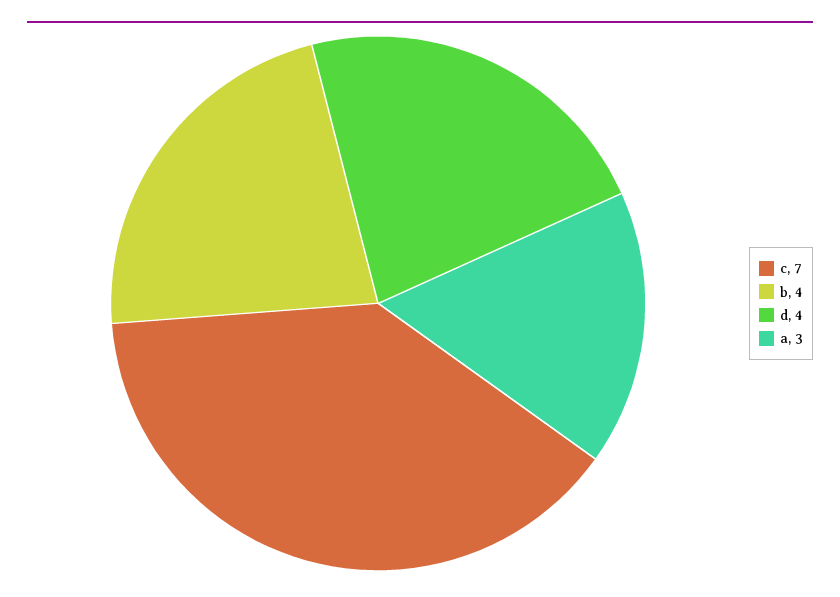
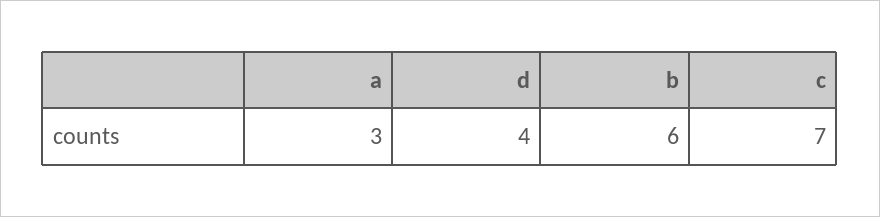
  {
    "c": 7,
-   "b": 4,
+   "b": 6,
    "d": 4,
    "a": 3
  }

